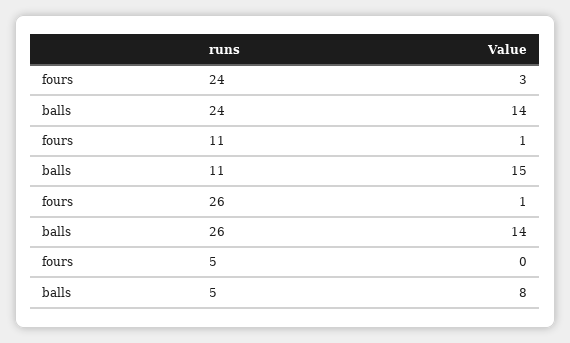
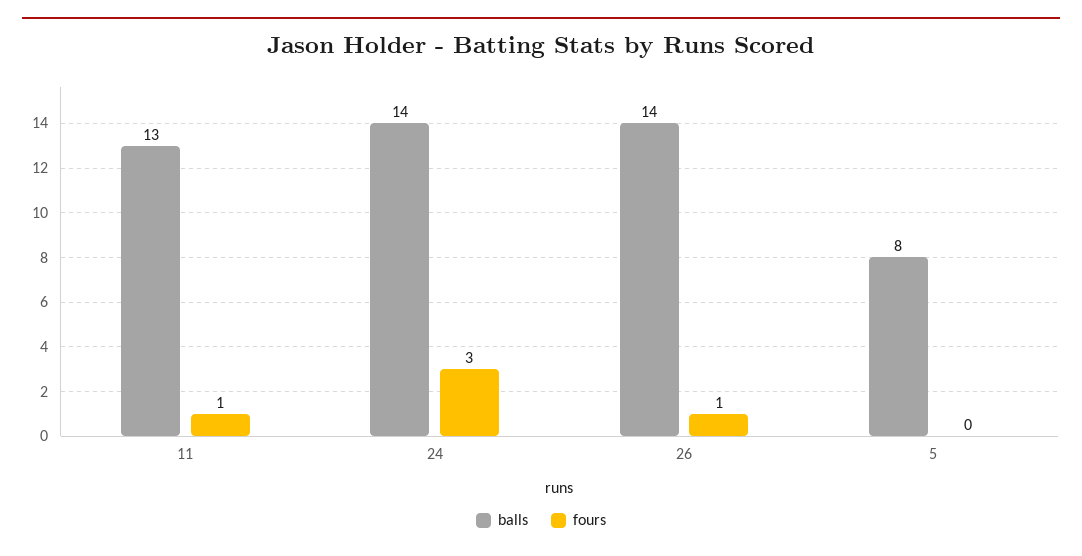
  {
    "fours": {
      "24": 3,
      "11": 1,
      "26": 1,
      "5": 0
    },
    "balls": {
      "24": 14,
-     "11": 15,
+     "11": 13,
      "26": 14,
      "5": 8
    }
  }

